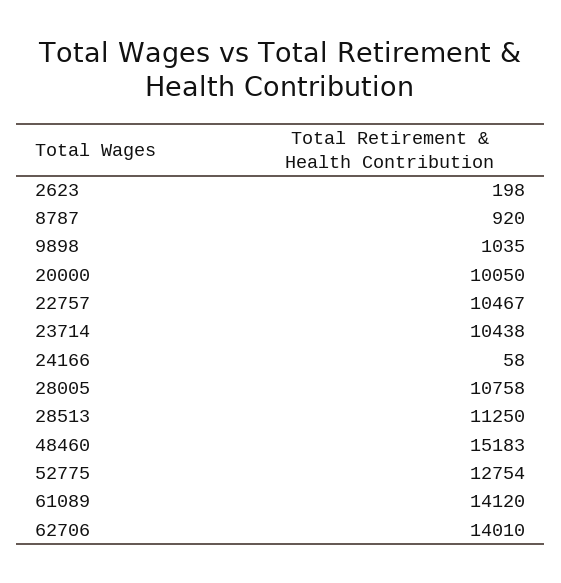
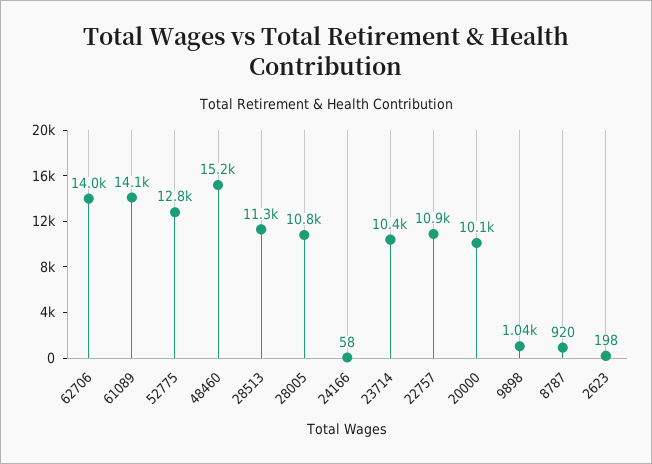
  {
    "2623": 198,
    "8787": 920,
    "9898": 1035,
    "20000": 10050,
-   "22757": 10467,
+   "22757": 10900,
    "23714": 10438,
    "24166": 58,
    "28005": 10758,
    "28513": 11250,
    "48460": 15183,
    "52775": 12754,
    "61089": 14120,
    "62706": 14010
  }

